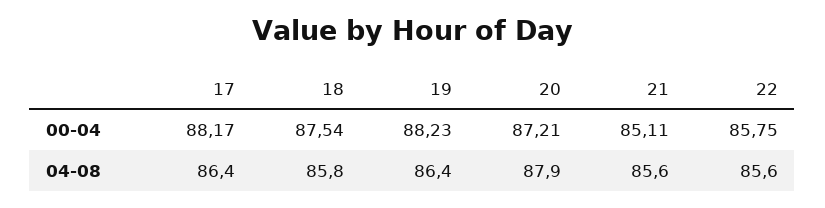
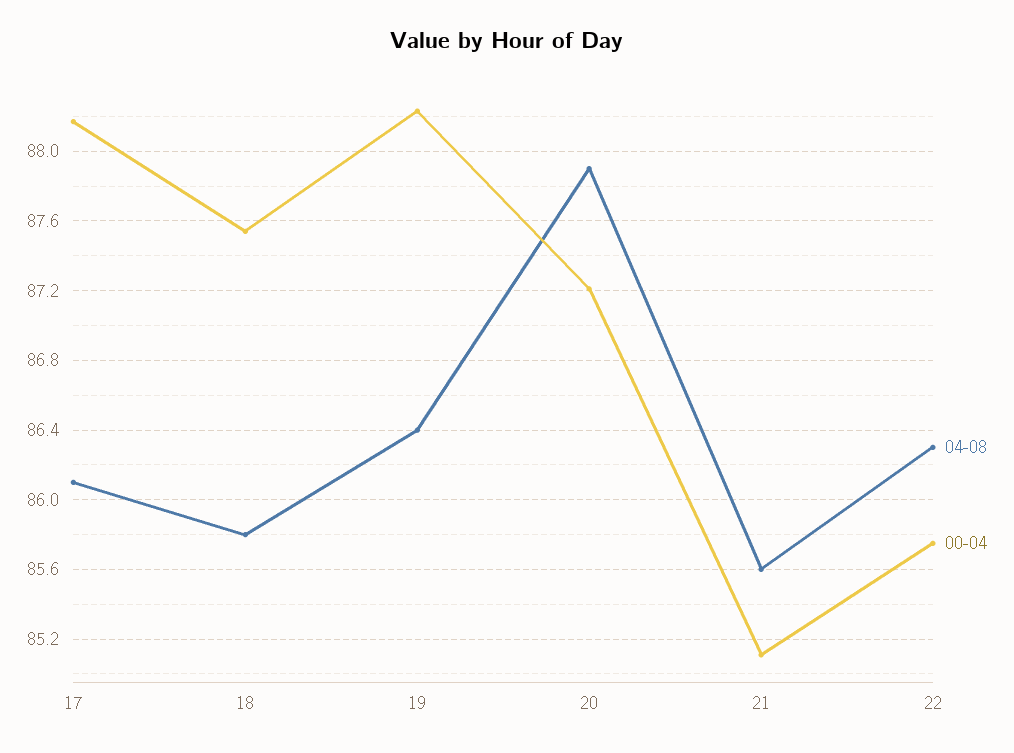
  {
    "00-04": {
      "17": 88.17,
      "18": 87.54,
      "19": 88.23,
      "20": 87.21,
      "21": 85.11,
      "22": 85.75
    },
    "04-08": {
-     "17": 86.4,
+     "17": 86.1,
      "18": 85.8,
      "19": 86.4,
      "20": 87.9,
      "21": 85.6,
-     "22": 85.6
+     "22": 86.3
    }
  }

